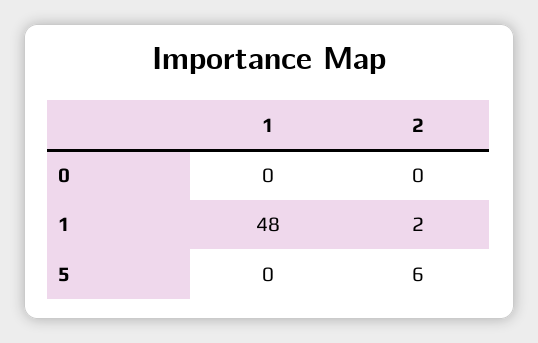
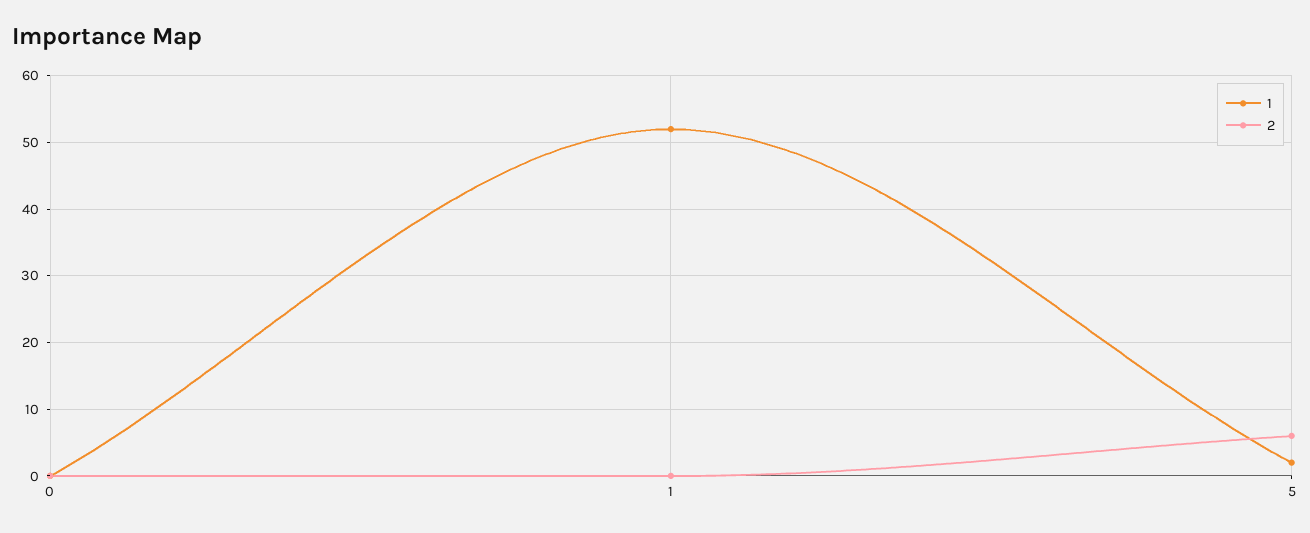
  {
    "1": {
      "0": 0,
-     "1": 48,
+     "1": 52,
-     "5": 0
+     "5": 2
    },
    "2": {
      "0": 0,
-     "1": 2,
+     "1": 0,
      "5": 6
    }
  }

